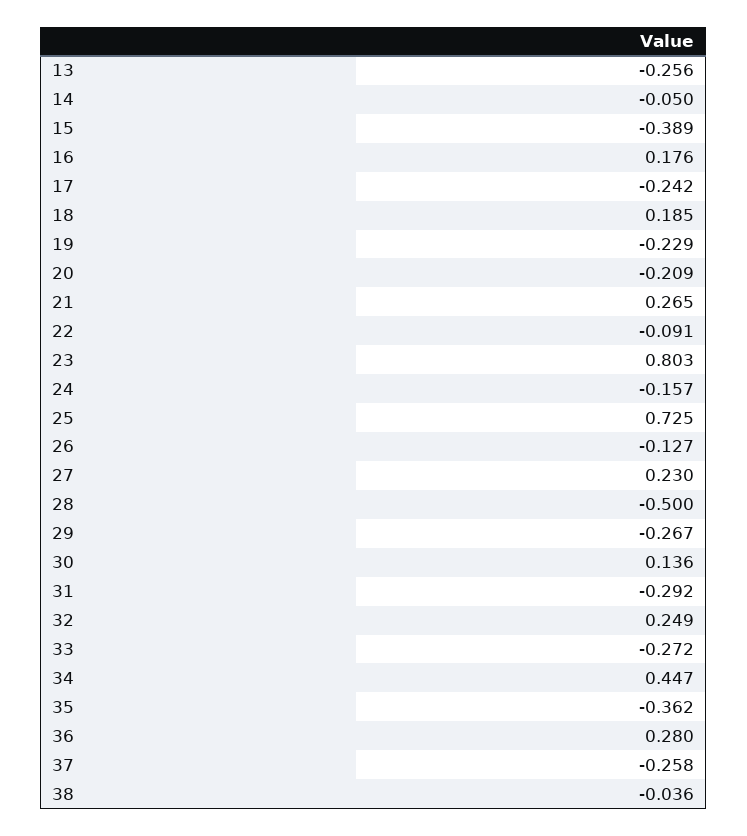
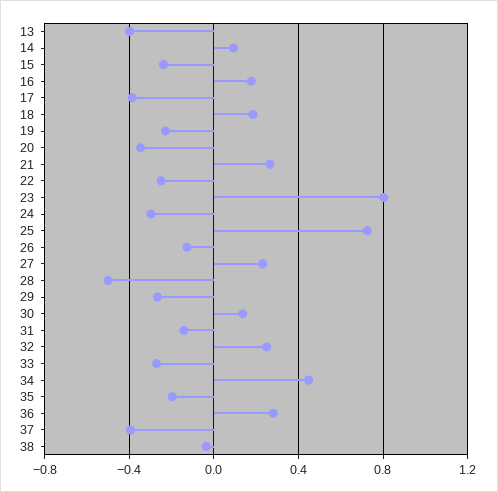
  {
-   "13": -0.256,
+   "13": -0.4,
-   "14": -0.05,
+   "14": 0.1,
-   "15": -0.389,
+   "15": -0.25,
    "16": 0.176,
-   "17": -0.242,
+   "17": -0.4,
    "18": 0.185,
    "19": -0.229,
-   "20": -0.209,
+   "20": -0.35,
    "21": 0.265,
-   "22": -0.091,
+   "22": -0.25,
    "23": 0.803,
-   "24": -0.157,
+   "24": -0.3,
    "25": 0.725,
    "26": -0.127,
    "27": 0.23,
    "28": -0.5,
    "29": -0.267,
    "30": 0.136,
-   "31": -0.292,
+   "31": -0.15,
    "32": 0.249,
    "33": -0.272,
    "34": 0.447,
-   "35": -0.362,
+   "35": -0.2,
    "36": 0.28,
-   "37": -0.258,
+   "37": -0.4,
    "38": -0.036
  }

